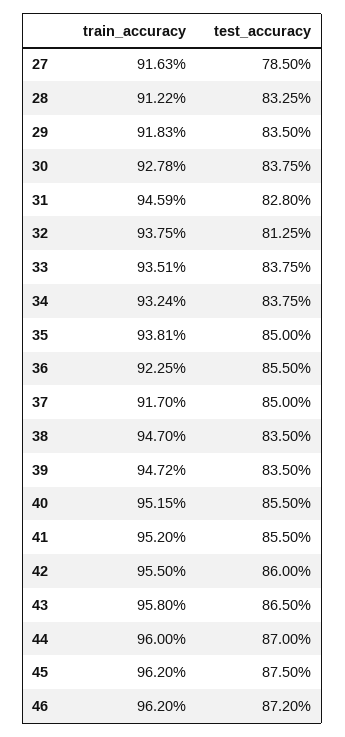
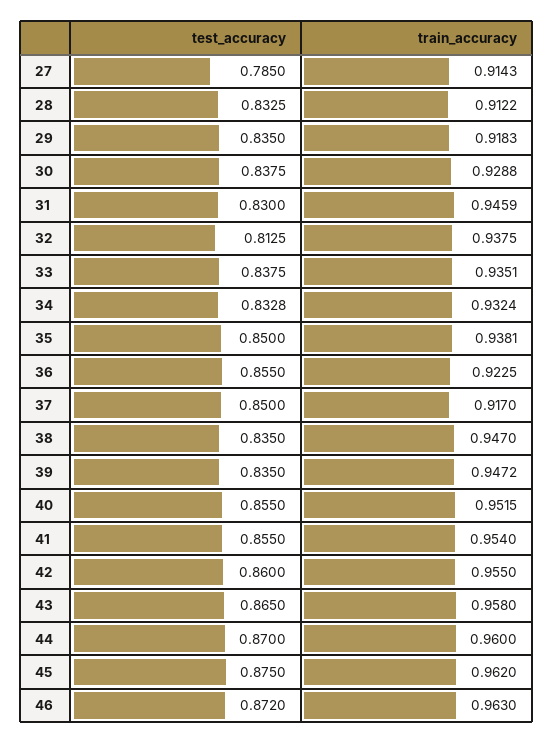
  {
    "train_accuracy": {
-     "27": 0.9163,
+     "27": 0.9143,
      "28": 0.9122,
      "29": 0.9183,
-     "30": 0.9278,
+     "30": 0.9288,
      "31": 0.9459,
      "32": 0.9375,
      "33": 0.9351,
      "34": 0.9324,
      "35": 0.9381,
      "36": 0.9225,
      "37": 0.917,
      "38": 0.947,
      "39": 0.9472,
      "40": 0.9515,
-     "41": 0.952,
+     "41": 0.954,
      "42": 0.955,
      "43": 0.958,
      "44": 0.96,
      "45": 0.962,
-     "46": 0.962
+     "46": 0.963
    },
    "test_accuracy": {
      "27": 0.785,
      "28": 0.8325,
      "29": 0.835,
      "30": 0.8375,
-     "31": 0.828,
+     "31": 0.83,
      "32": 0.8125,
      "33": 0.8375,
-     "34": 0.8375,
+     "34": 0.8328,
      "35": 0.85,
      "36": 0.855,
      "37": 0.85,
      "38": 0.835,
      "39": 0.835,
      "40": 0.855,
      "41": 0.855,
      "42": 0.86,
      "43": 0.865,
      "44": 0.87,
      "45": 0.875,
      "46": 0.872
    }
  }

